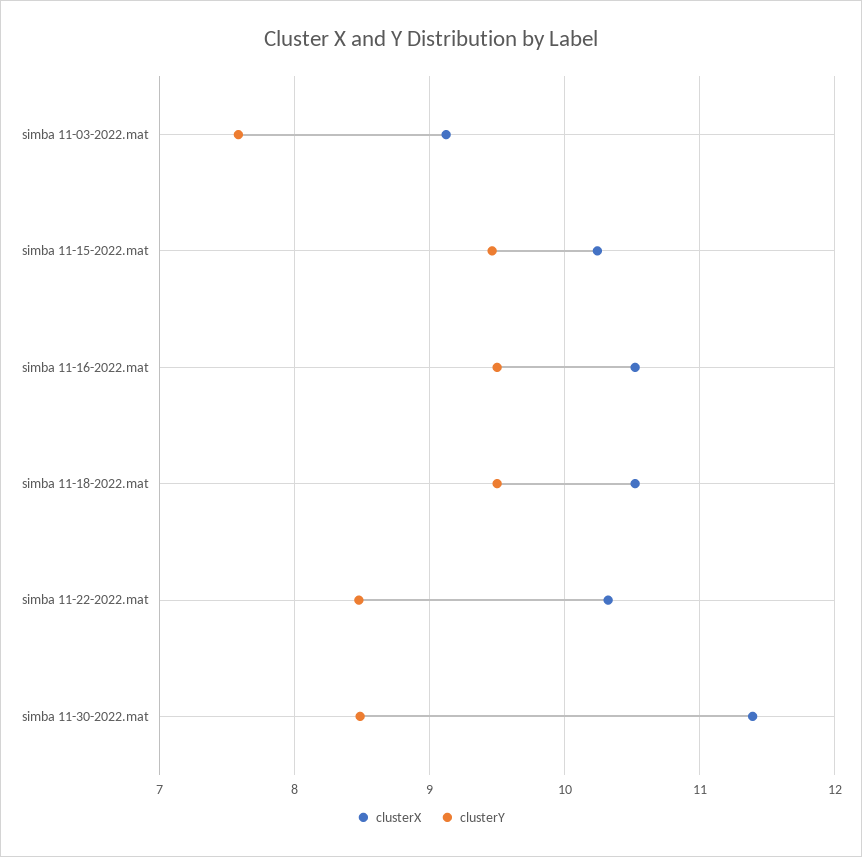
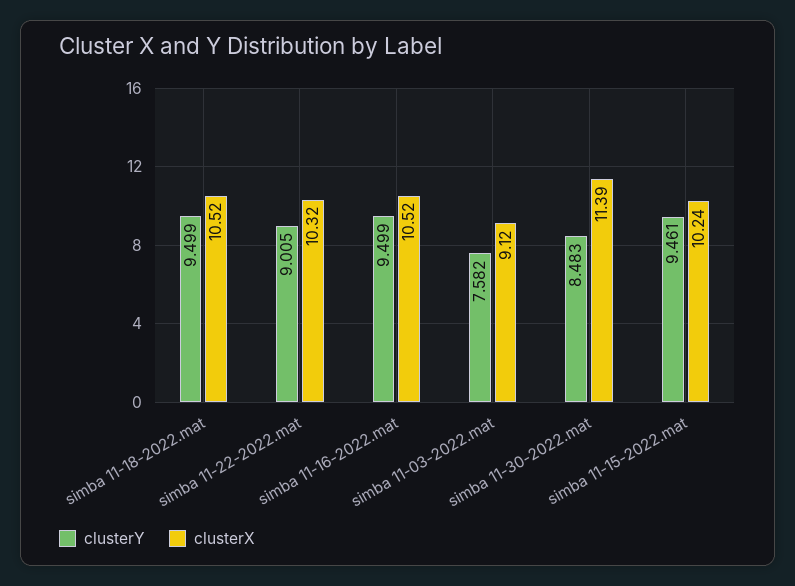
  {
    "clusterX": {
      "simba 11-03-2022.mat": 9.12,
      "simba 11-15-2022.mat": 10.24,
      "simba 11-16-2022.mat": 10.52,
      "simba 11-18-2022.mat": 10.52,
      "simba 11-22-2022.mat": 10.32,
      "simba 11-30-2022.mat": 11.39
    },
    "clusterY": {
      "simba 11-03-2022.mat": 7.582,
      "simba 11-15-2022.mat": 9.461,
      "simba 11-16-2022.mat": 9.499,
      "simba 11-18-2022.mat": 9.499,
-     "simba 11-22-2022.mat": 8.5,
+     "simba 11-22-2022.mat": 9.005,
      "simba 11-30-2022.mat": 8.483
    }
  }

